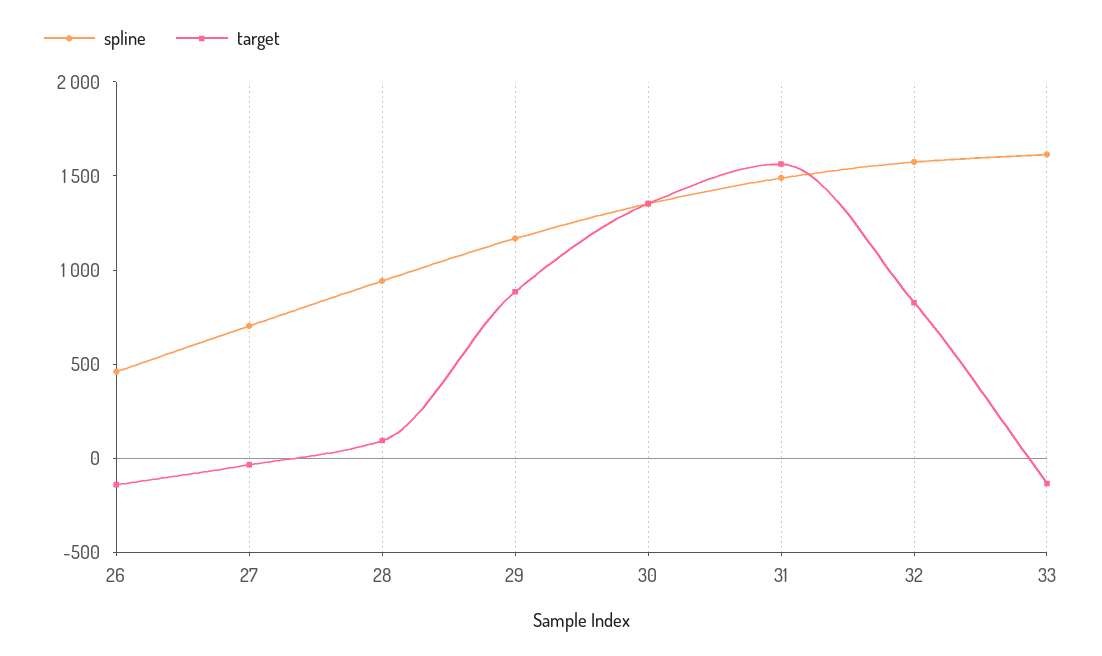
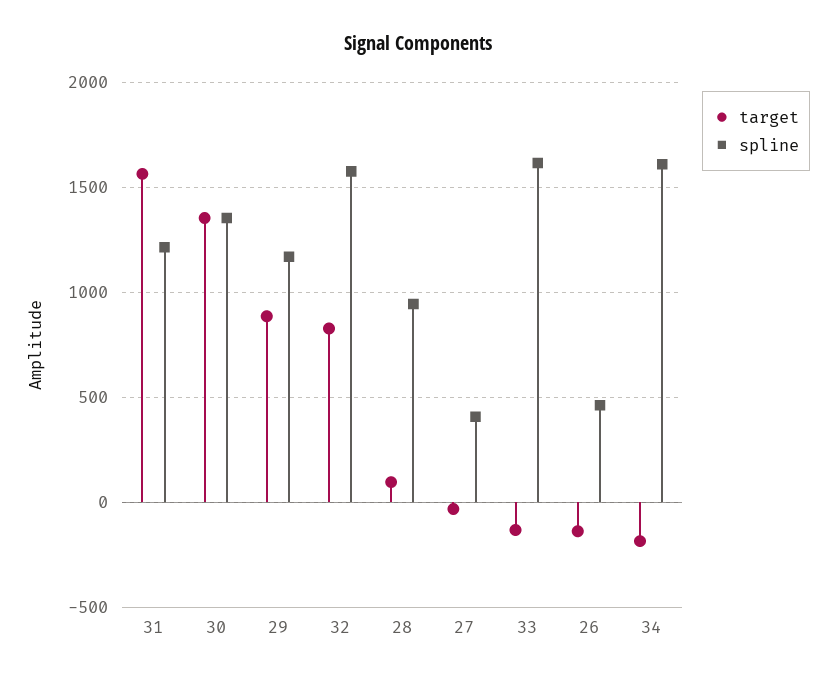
  {
    "spline": {
      "26": 450,
-     "27": 700,
+     "27": 400,
      "28": 950,
      "29": 1150,
      "30": 1350,
-     "31": 1500,
+     "31": 1200,
      "32": 1600,
-     "33": 1600
+     "33": 1600,
+     "34": 1600
    },
    "target": {
      "26": -150,
      "27": -50,
      "28": 100,
      "29": 900,
      "30": 1350,
      "31": 1550,
      "32": 850,
-     "33": -150
+     "33": -150,
+     "34": -200
    }
  }

